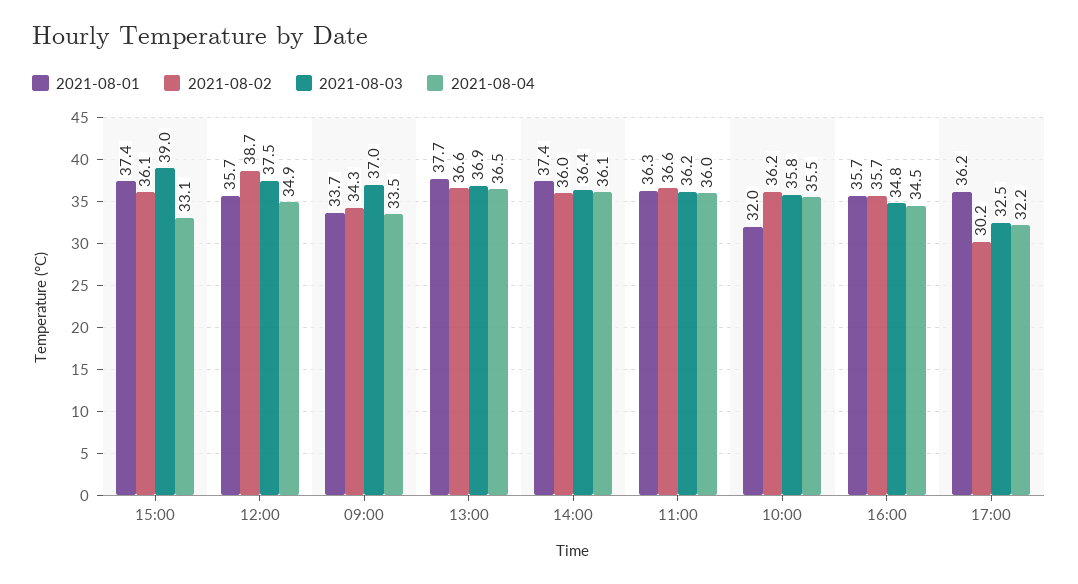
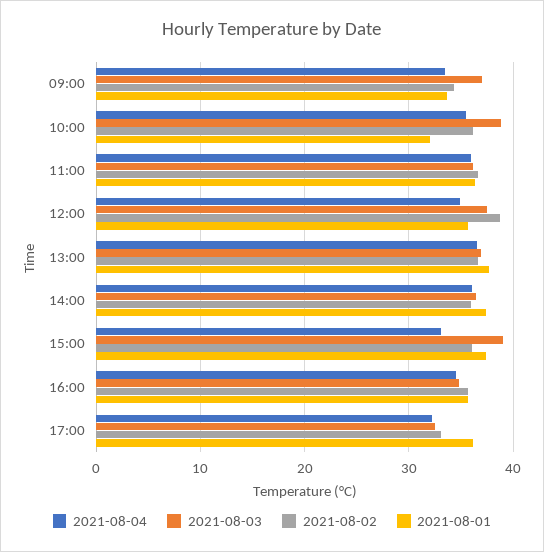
  {
    "2021-08-01": {
      "15:00": 37.4,
      "12:00": 35.7,
      "09:00": 33.7,
      "13:00": 37.7,
      "14:00": 37.4,
      "11:00": 36.3,
      "10:00": 32,
      "16:00": 35.7,
      "17:00": 36.2
    },
    "2021-08-02": {
      "15:00": 36.1,
      "12:00": 38.7,
      "09:00": 34.3,
      "13:00": 36.6,
      "14:00": 36,
      "11:00": 36.6,
      "10:00": 36.2,
      "16:00": 35.7,
-     "17:00": 30.2
+     "17:00": 33
    },
    "2021-08-03": {
      "15:00": 39,
      "12:00": 37.5,
      "09:00": 37,
      "13:00": 36.9,
      "14:00": 36.4,
      "11:00": 36.2,
-     "10:00": 35.8,
+     "10:00": 39,
      "16:00": 34.8,
      "17:00": 32.5
    },
    "2021-08-04": {
      "15:00": 33.1,
      "12:00": 34.9,
      "09:00": 33.5,
      "13:00": 36.5,
      "14:00": 36.1,
      "11:00": 36,
      "10:00": 35.5,
      "16:00": 34.5,
      "17:00": 32.2
    }
  }

